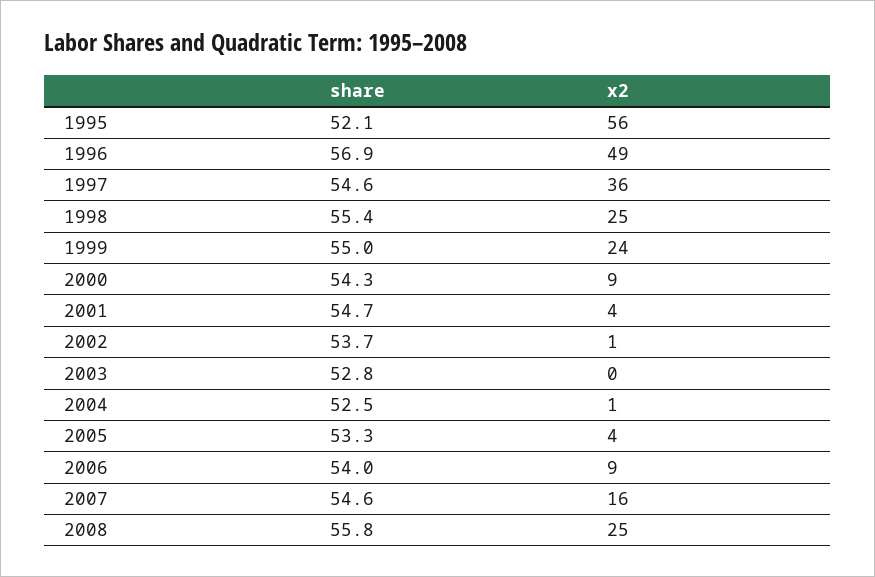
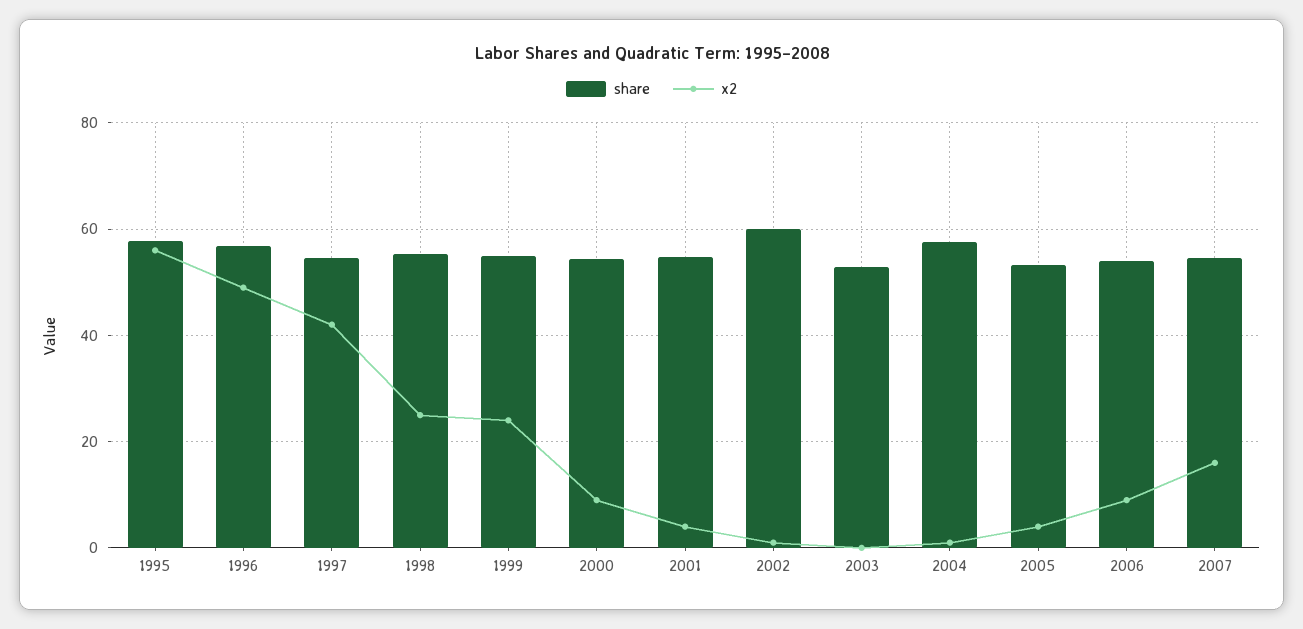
  {
    "share": {
-     "1995": 52.1,
+     "1995": 58,
      "1996": 56.9,
      "1997": 54.6,
      "1998": 55.4,
      "1999": 55,
      "2000": 54.3,
      "2001": 54.7,
-     "2002": 53.7,
+     "2002": 60,
      "2003": 52.8,
-     "2004": 52.5,
+     "2004": 58,
      "2005": 53.3,
      "2006": 54,
-     "2007": 54.6,
+     "2007": 54.6
-     "2008": 55.8
    },
    "x2": {
      "1995": 56,
      "1996": 49,
-     "1997": 36,
+     "1997": 42,
      "1998": 25,
      "1999": 24,
      "2000": 9,
      "2001": 4,
      "2002": 1,
      "2003": 0,
      "2004": 1,
      "2005": 4,
      "2006": 9,
-     "2007": 16,
+     "2007": 16
-     "2008": 25
    }
  }

